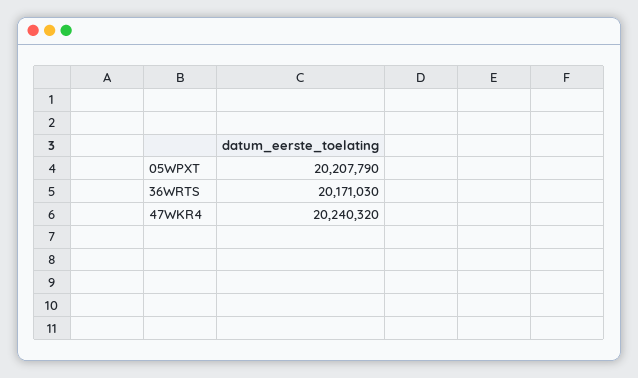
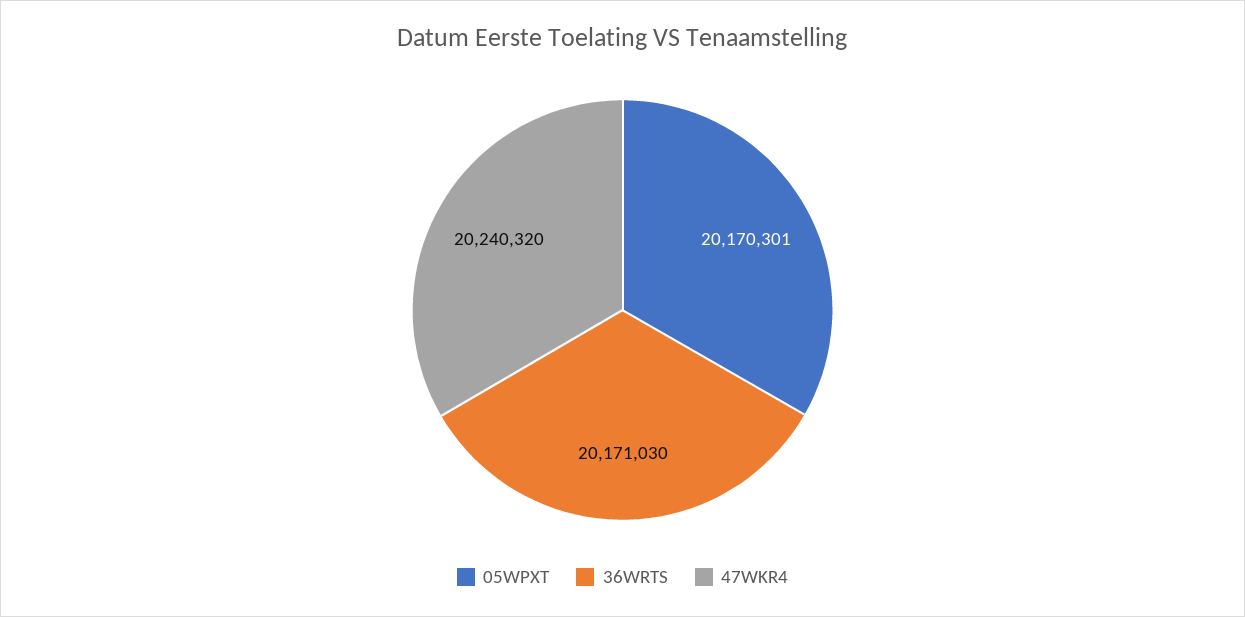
  {
-   "05WPXT": 20207790,
+   "05WPXT": 20170301,
    "36WRTS": 20171030,
    "47WKR4": 20240320
  }

